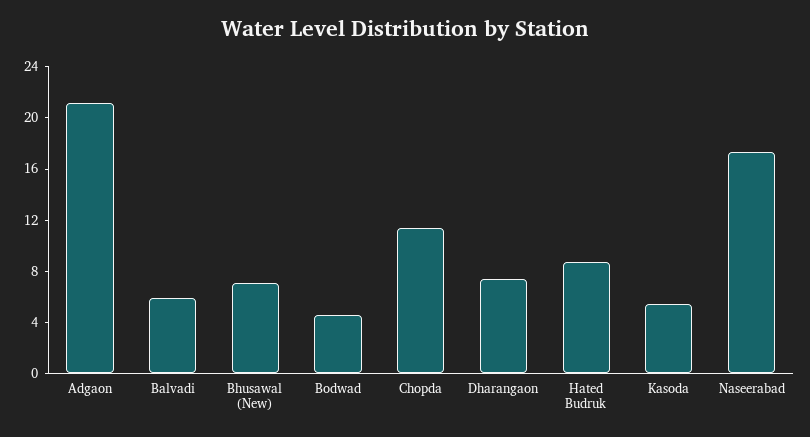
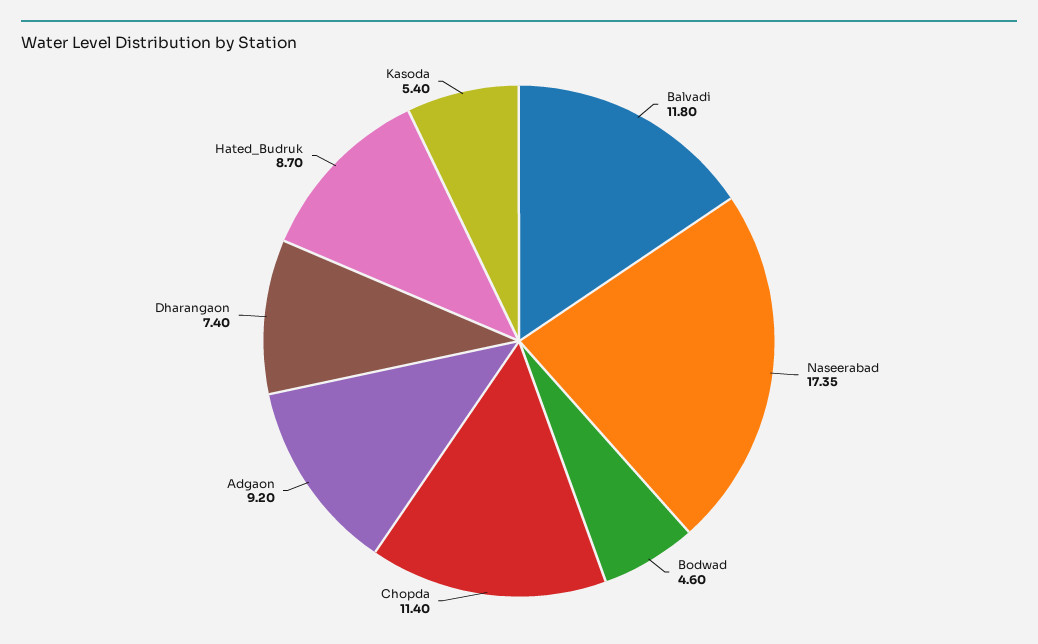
  {
-   "Adgaon": 21,
+   "Adgaon": 9.2,
-   "Balvadi": 6,
+   "Balvadi": 11.8,
-   "Bhusawal (New)": 7,
    "Bodwad": 4.6,
    "Chopda": 11.4,
    "Dharangaon": 7.4,
    "Hated Budruk": 8.7,
    "Kasoda": 5.4,
    "Naseerabad": 17.35
  }

